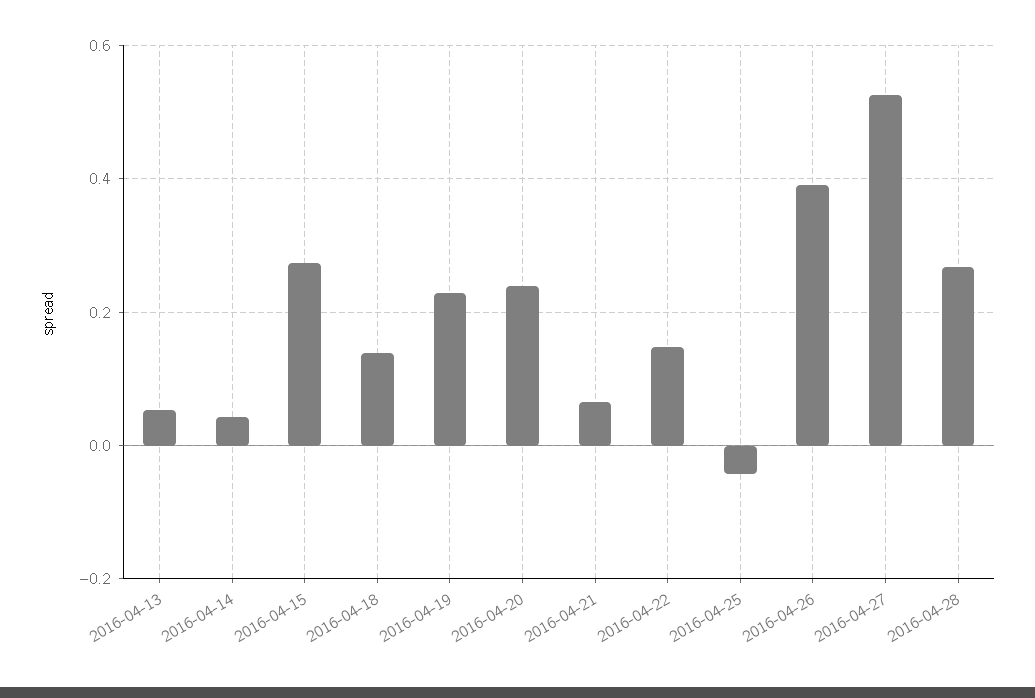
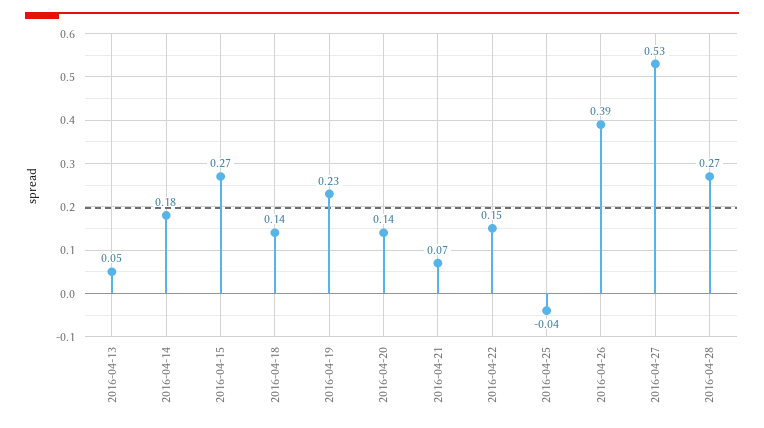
  {
    "2016-04-13": 0.05,
-   "2016-04-14": 0.04,
+   "2016-04-14": 0.18,
    "2016-04-15": 0.27,
    "2016-04-18": 0.14,
    "2016-04-19": 0.23,
-   "2016-04-20": 0.24,
+   "2016-04-20": 0.14,
    "2016-04-21": 0.07,
    "2016-04-22": 0.15,
    "2016-04-25": -0.04,
    "2016-04-26": 0.39,
    "2016-04-27": 0.53,
    "2016-04-28": 0.27
  }

